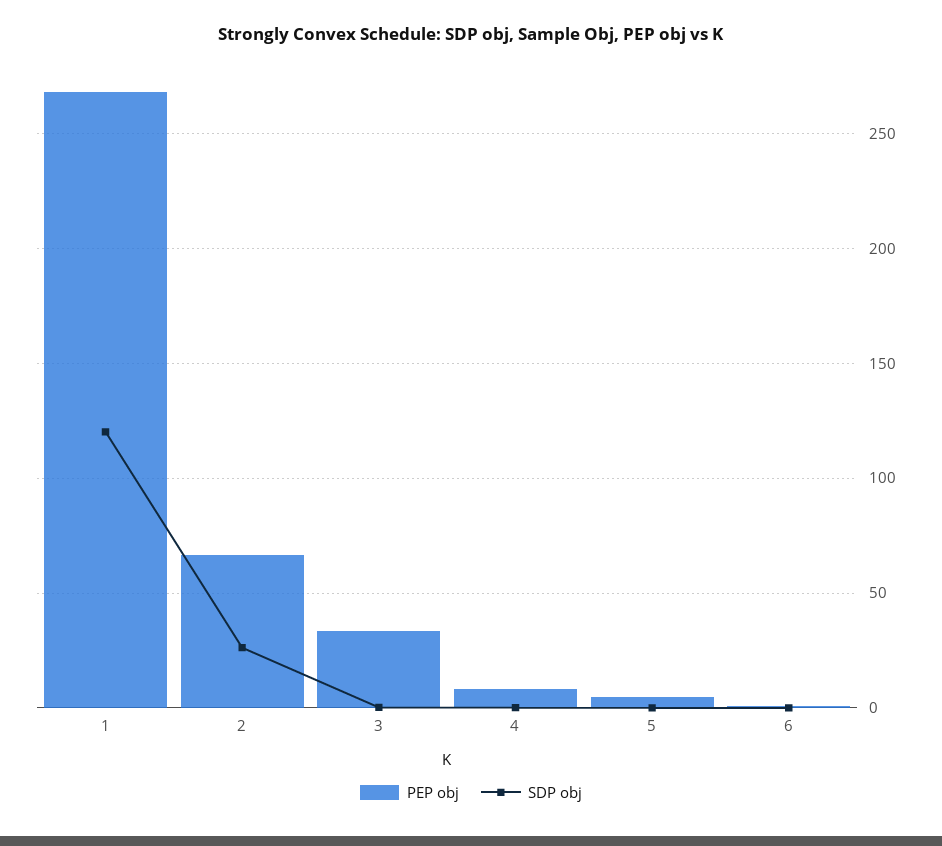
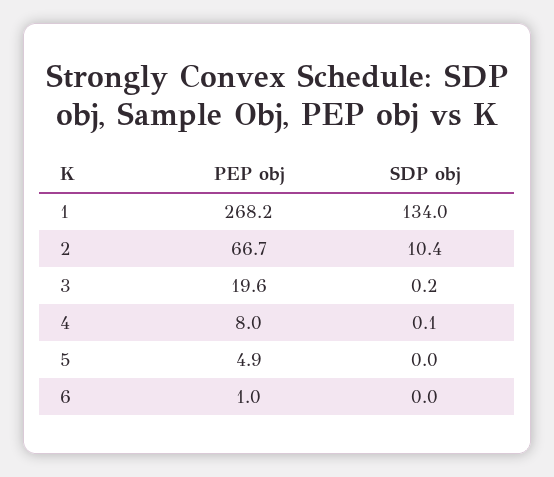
  {
    "PEP obj": {
      "1": 268.2,
      "2": 66.7,
-     "3": 35,
+     "3": 19.6,
      "4": 8,
      "5": 4.9,
      "6": 1
    },
    "SDP obj": {
-     "1": 120,
+     "1": 134,
-     "2": 25,
+     "2": 10.4,
      "3": 0.2,
      "4": 0.1,
      "5": 0,
      "6": 0
    }
  }

